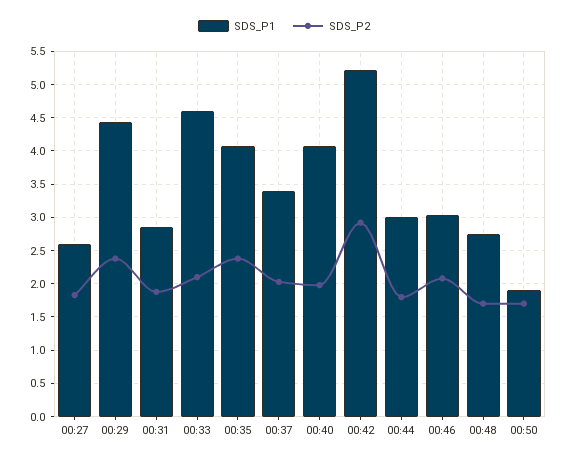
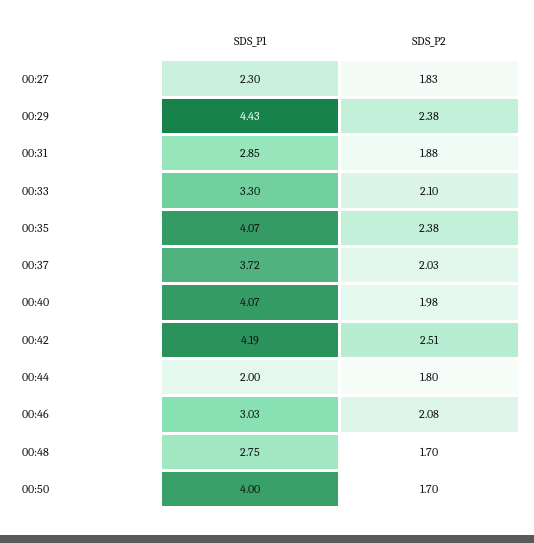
  {
    "SDS_P1": {
-     "00:27": 2.6,
+     "00:27": 2.3,
      "00:29": 4.43,
      "00:31": 2.85,
-     "00:33": 4.6,
+     "00:33": 3.3,
      "00:35": 4.07,
-     "00:37": 3.4,
+     "00:37": 3.72,
      "00:40": 4.07,
-     "00:42": 5.2,
+     "00:42": 4.19,
-     "00:44": 3,
+     "00:44": 2,
      "00:46": 3.03,
      "00:48": 2.75,
-     "00:50": 1.9
+     "00:50": 4
    },
    "SDS_P2": {
      "00:27": 1.83,
      "00:29": 2.38,
      "00:31": 1.88,
      "00:33": 2.1,
      "00:35": 2.38,
      "00:37": 2.03,
      "00:40": 1.98,
-     "00:42": 2.9,
+     "00:42": 2.51,
      "00:44": 1.8,
      "00:46": 2.08,
      "00:48": 1.7,
      "00:50": 1.7
    }
  }

